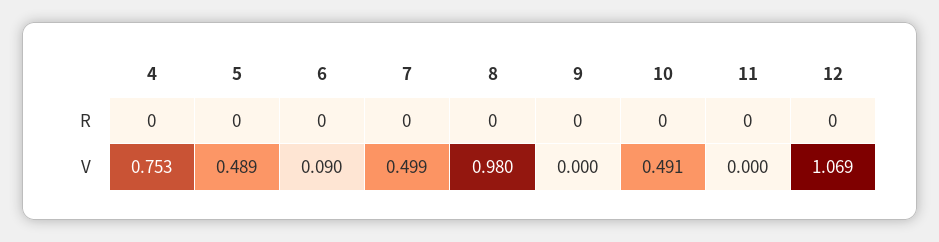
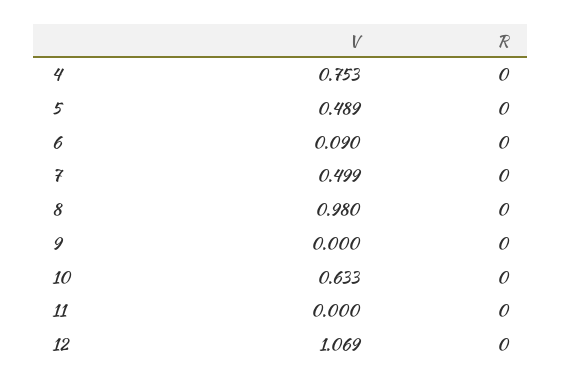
  {
    "4": {
      "R": 0,
      "V": 0.753
    },
    "5": {
      "R": 0,
      "V": 0.489
    },
    "6": {
      "R": 0,
      "V": 0.09
    },
    "7": {
      "R": 0,
      "V": 0.499
    },
    "8": {
      "R": 0,
      "V": 0.98
    },
    "9": {
      "R": 0,
      "V": 0
    },
    "10": {
      "R": 0,
-     "V": 0.491
+     "V": 0.633
    },
    "11": {
      "R": 0,
      "V": 0
    },
    "12": {
      "R": 0,
      "V": 1.069
    }
  }

